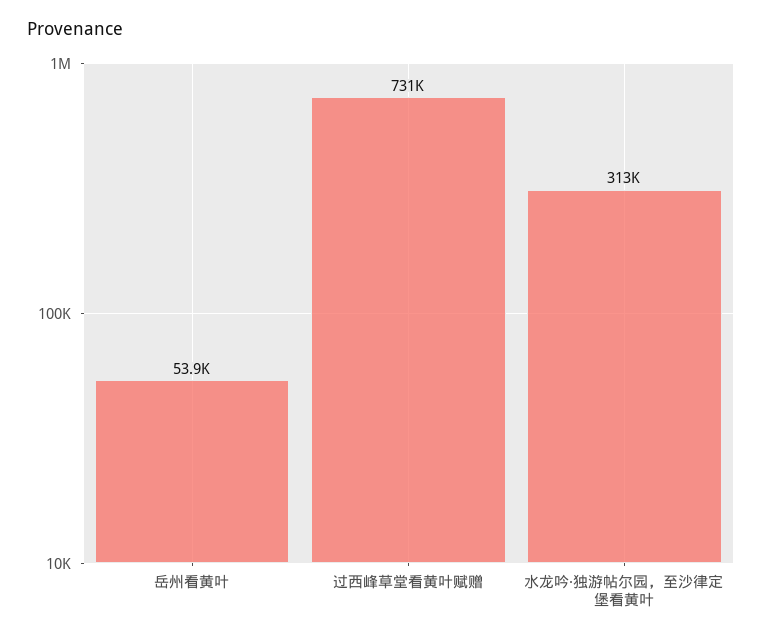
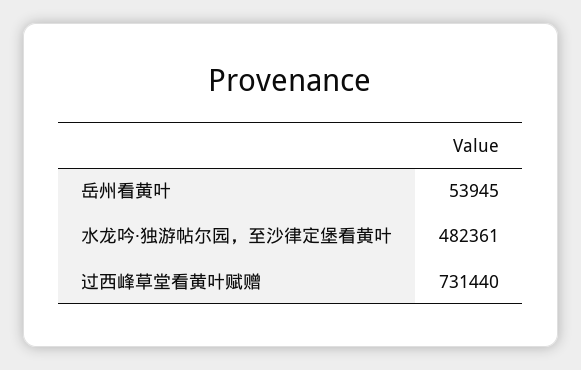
  {
    "岳州看黄叶": 53945,
    "过西峰草堂看黄叶赋赠": 731440,
-   "水龙吟·独游帖尔园，至沙律定堡看黄叶": 313000
+   "水龙吟·独游帖尔园，至沙律定堡看黄叶": 482361
  }

